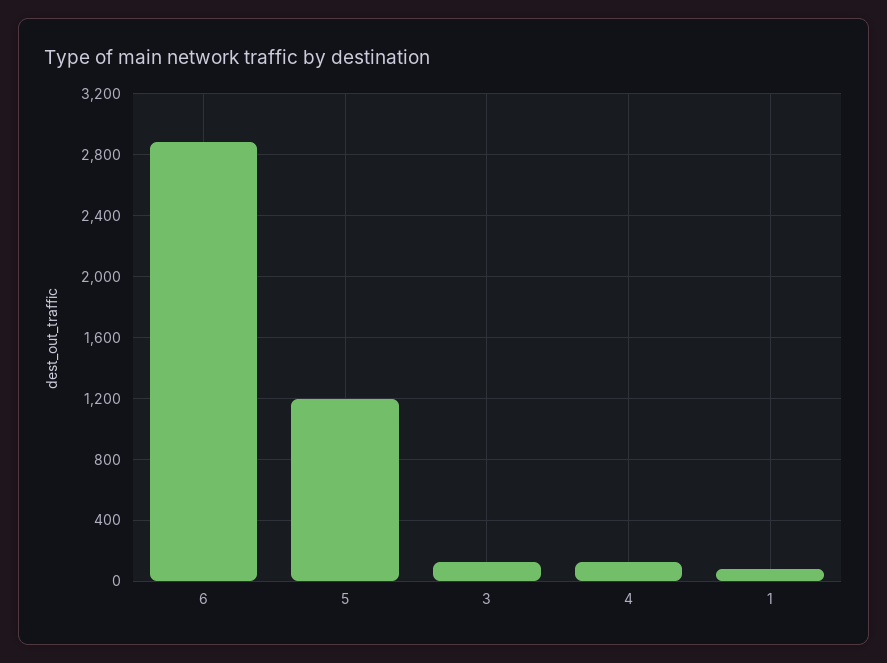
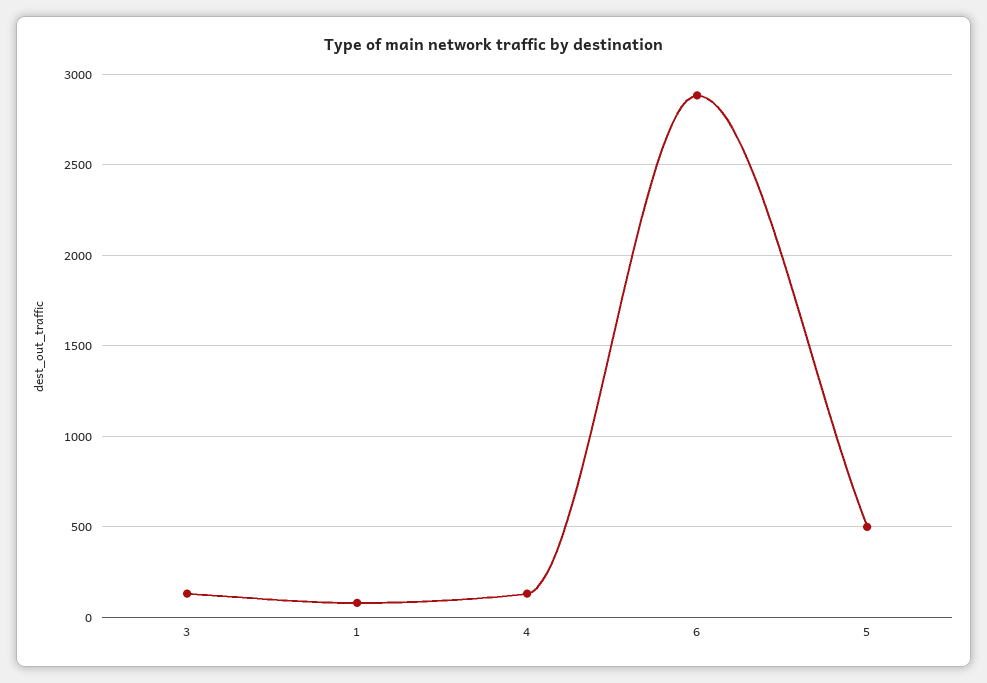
  {
    "6": 2900,
-   "5": 1200,
+   "5": 500,
    "3": 150,
    "4": 150,
    "1": 100
  }

